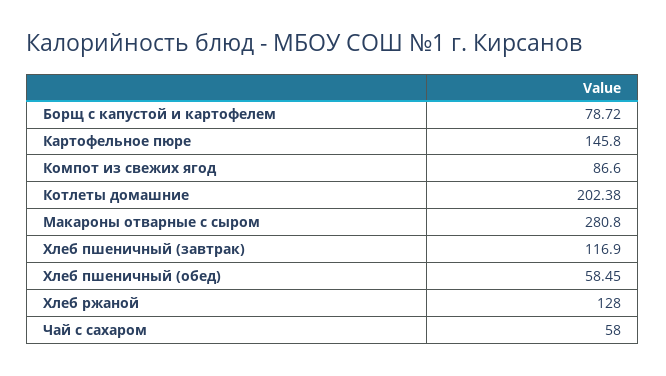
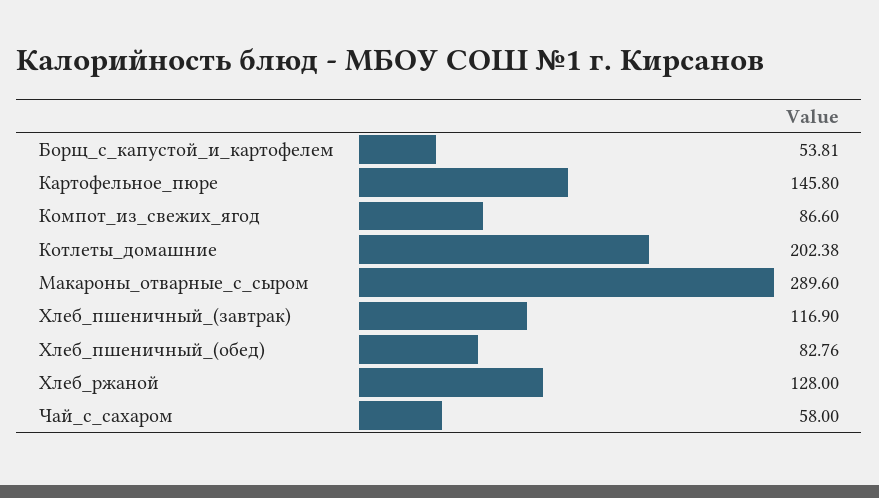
  {
-   "Борщ с капустой и картофелем": 78.72,
+   "Борщ с капустой и картофелем": 53.81,
    "Картофельное пюре": 145.8,
    "Компот из свежих ягод": 86.6,
    "Котлеты домашние": 202.38,
-   "Макароны отварные с сыром": 280.8,
+   "Макароны отварные с сыром": 289.6,
    "Хлеб пшеничный (завтрак)": 116.9,
-   "Хлеб пшеничный (обед)": 58.45,
+   "Хлеб пшеничный (обед)": 82.76,
    "Хлеб ржаной": 128,
    "Чай с сахаром": 58
  }

